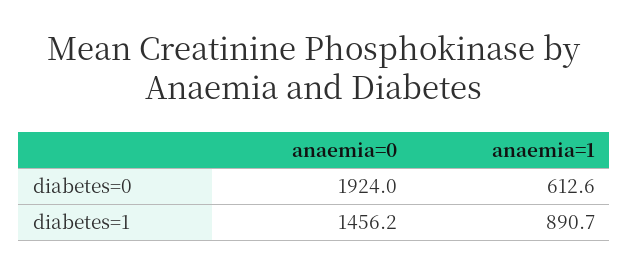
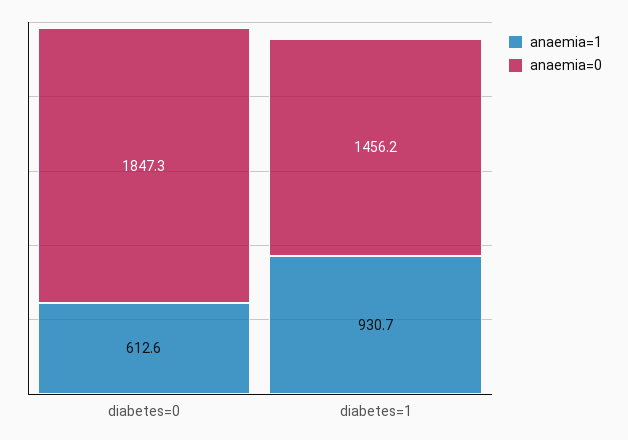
  {
    "anaemia=0": {
-     "diabetes=0": 1924,
+     "diabetes=0": 1847.3,
      "diabetes=1": 1456.2
    },
    "anaemia=1": {
      "diabetes=0": 612.6,
-     "diabetes=1": 890.7
+     "diabetes=1": 930.7
    }
  }

